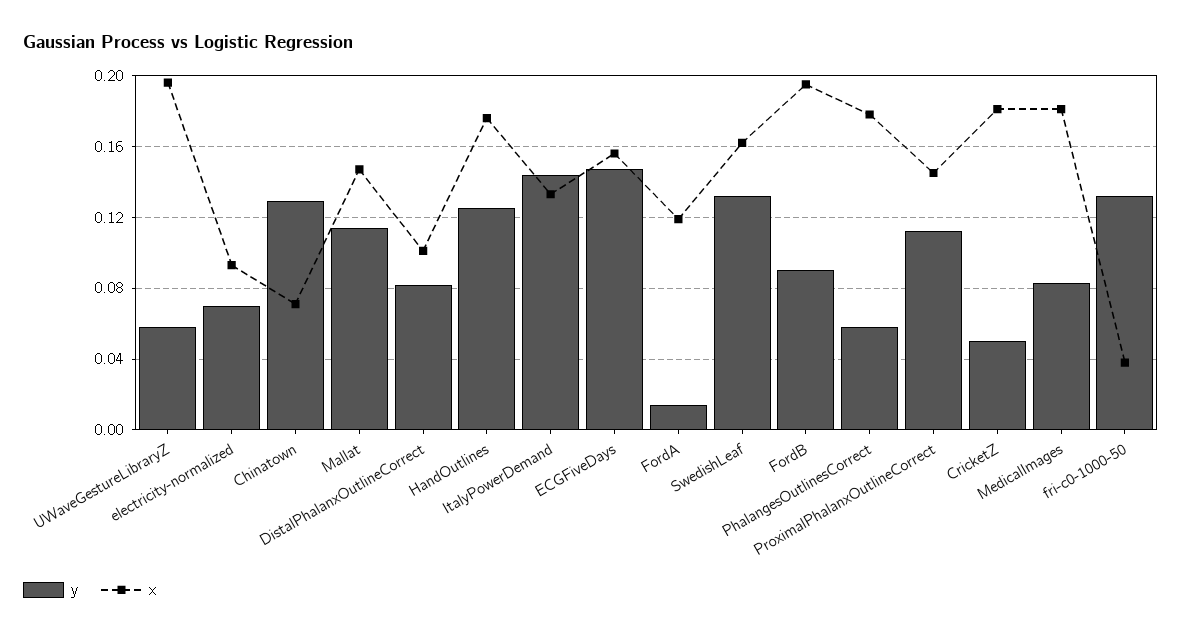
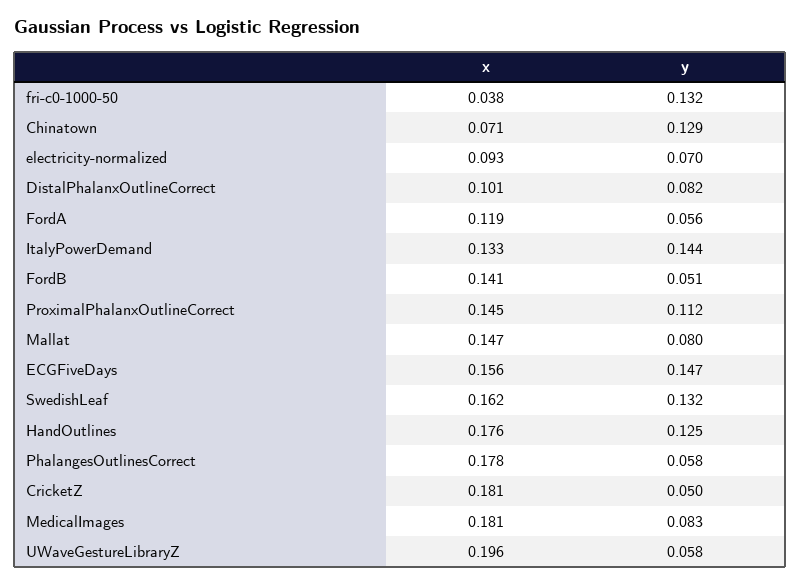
  {
    "y": {
      "UWaveGestureLibraryZ": 0.058,
      "electricity-normalized": 0.07,
      "Chinatown": 0.129,
-     "Mallat": 0.115,
+     "Mallat": 0.08,
      "DistalPhalanxOutlineCorrect": 0.082,
      "HandOutlines": 0.125,
      "ItalyPowerDemand": 0.144,
      "ECGFiveDays": 0.147,
-     "FordA": 0.015,
+     "FordA": 0.056,
      "SwedishLeaf": 0.132,
-     "FordB": 0.09,
+     "FordB": 0.051,
      "PhalangesOutlinesCorrect": 0.058,
      "ProximalPhalanxOutlineCorrect": 0.112,
      "CricketZ": 0.05,
      "MedicalImages": 0.083,
      "fri-c0-1000-50": 0.132
    },
    "x": {
      "UWaveGestureLibraryZ": 0.196,
      "electricity-normalized": 0.093,
      "Chinatown": 0.071,
      "Mallat": 0.147,
      "DistalPhalanxOutlineCorrect": 0.101,
      "HandOutlines": 0.176,
      "ItalyPowerDemand": 0.133,
      "ECGFiveDays": 0.156,
      "FordA": 0.119,
      "SwedishLeaf": 0.162,
-     "FordB": 0.195,
+     "FordB": 0.141,
      "PhalangesOutlinesCorrect": 0.178,
      "ProximalPhalanxOutlineCorrect": 0.145,
      "CricketZ": 0.181,
      "MedicalImages": 0.181,
      "fri-c0-1000-50": 0.038
    }
  }

